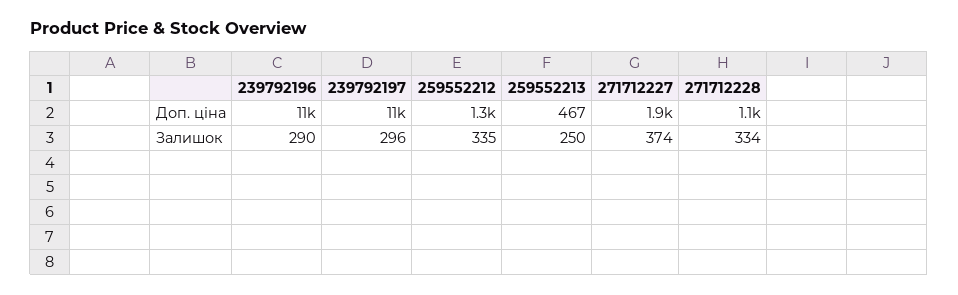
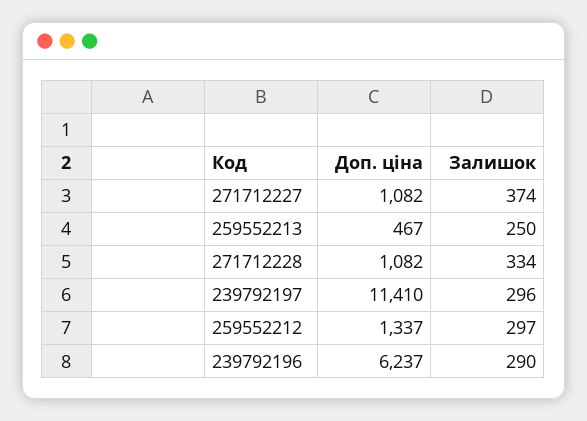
  {
    "239792196": {
-     "Доп. ціна": 11000,
+     "Доп. ціна": 6237,
      "Залишок": 290
    },
    "239792197": {
      "Доп. ціна": 11410,
      "Залишок": 296
    },
    "259552212": {
      "Доп. ціна": 1337,
-     "Залишок": 335
+     "Залишок": 297
    },
    "259552213": {
      "Доп. ціна": 467,
      "Залишок": 250
    },
    "271712227": {
-     "Доп. ціна": 1900,
+     "Доп. ціна": 1082,
      "Залишок": 374
    },
    "271712228": {
      "Доп. ціна": 1082,
      "Залишок": 334
    }
  }

